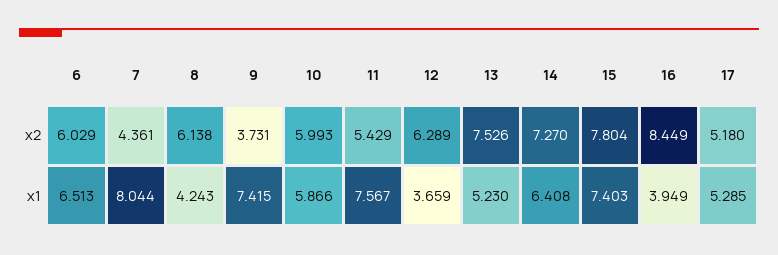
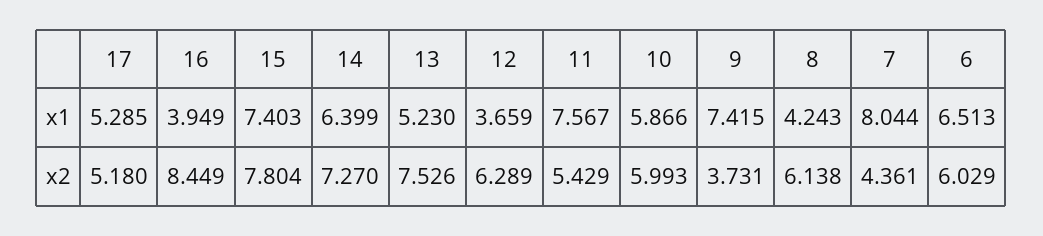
  {
    "6": {
      "x2": 6.029,
      "x1": 6.513
    },
    "7": {
      "x2": 4.361,
      "x1": 8.044
    },
    "8": {
      "x2": 6.138,
      "x1": 4.243
    },
    "9": {
      "x2": 3.731,
      "x1": 7.415
    },
    "10": {
      "x2": 5.993,
      "x1": 5.866
    },
    "11": {
      "x2": 5.429,
      "x1": 7.567
    },
    "12": {
      "x2": 6.289,
      "x1": 3.659
    },
    "13": {
      "x2": 7.526,
      "x1": 5.23
    },
    "14": {
      "x2": 7.27,
-     "x1": 6.408
+     "x1": 6.399
    },
    "15": {
      "x2": 7.804,
      "x1": 7.403
    },
    "16": {
      "x2": 8.449,
      "x1": 3.949
    },
    "17": {
      "x2": 5.18,
      "x1": 5.285
    }
  }

